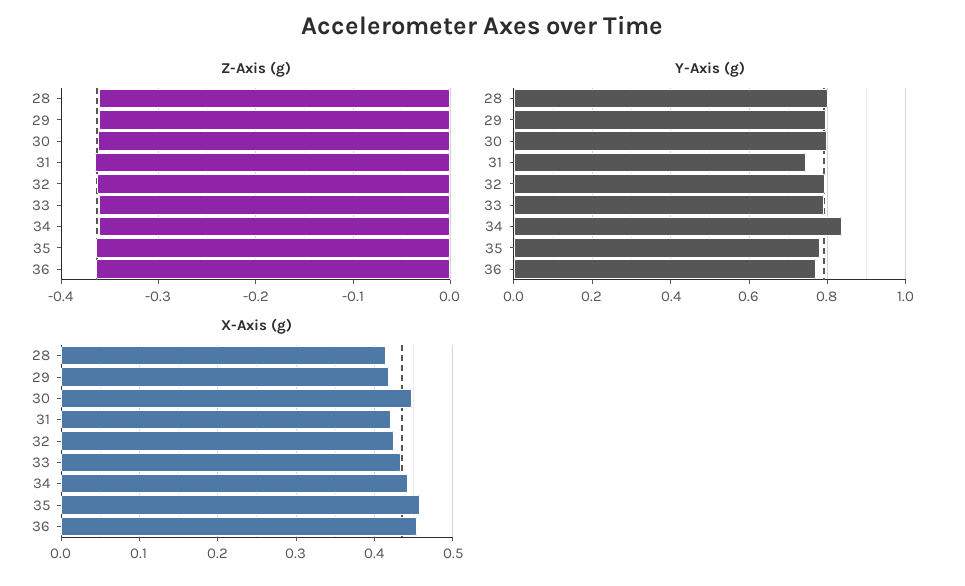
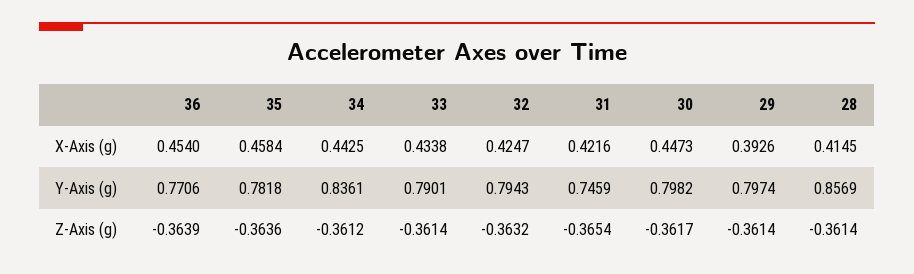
  {
    "Z-Axis (g)": {
      "28": -0.3614,
      "29": -0.3614,
      "30": -0.3617,
      "31": -0.3654,
      "32": -0.3632,
      "33": -0.3614,
      "34": -0.3612,
      "35": -0.3636,
      "36": -0.3639
    },
    "Y-Axis (g)": {
-     "28": 0.8,
+     "28": 0.8569,
      "29": 0.7974,
      "30": 0.7982,
      "31": 0.7459,
      "32": 0.7943,
      "33": 0.7901,
      "34": 0.8361,
      "35": 0.7818,
      "36": 0.7706
    },
    "X-Axis (g)": {
      "28": 0.4145,
-     "29": 0.42,
+     "29": 0.3926,
      "30": 0.4473,
      "31": 0.4216,
      "32": 0.4247,
      "33": 0.4338,
      "34": 0.4425,
      "35": 0.4584,
      "36": 0.454
    }
  }

